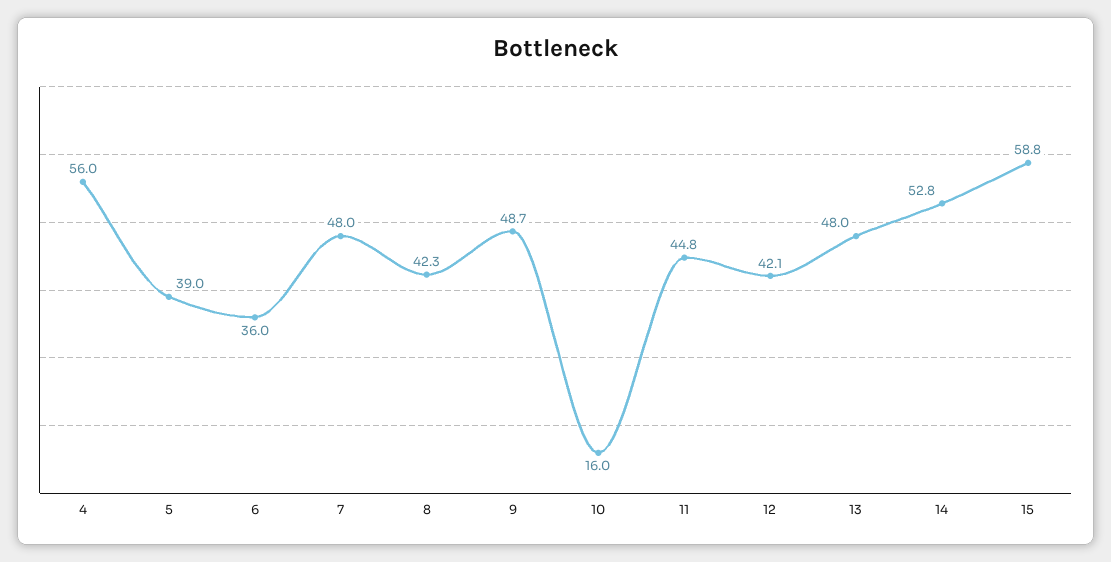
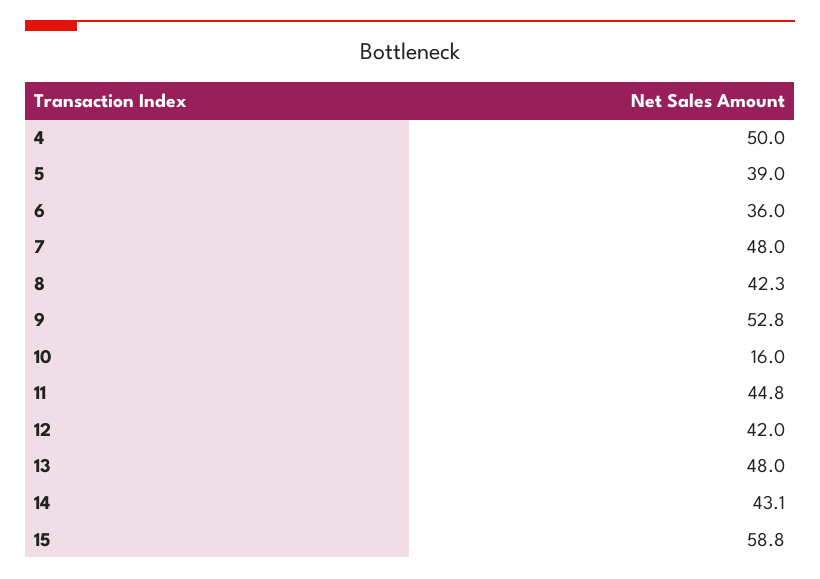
  {
-   "4": 56,
+   "4": 50,
    "5": 39,
    "6": 36,
    "7": 48,
    "8": 42.3,
-   "9": 48.7,
+   "9": 52.8,
    "10": 16,
    "11": 44.8,
-   "12": 42.1,
+   "12": 42,
    "13": 48,
-   "14": 52.8,
+   "14": 43.1,
    "15": 58.8
  }

